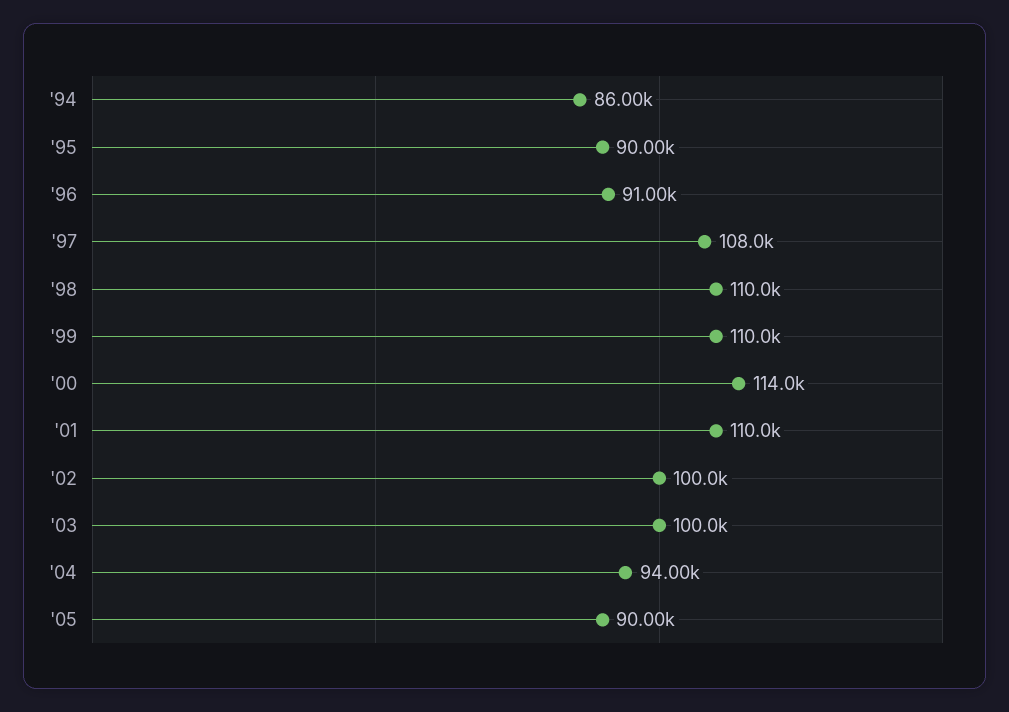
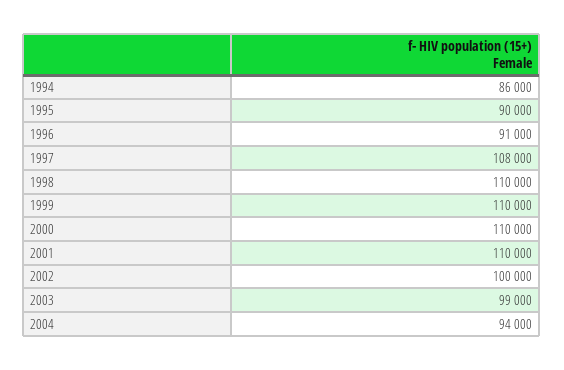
  {
    "'94": 86000,
    "'95": 90000,
    "'96": 91000,
    "'97": 108000,
    "'98": 110000,
    "'99": 110000,
-   "'00": 114000,
+   "'00": 110000,
    "'01": 110000,
    "'02": 100000,
-   "'03": 100000,
+   "'03": 99000,
-   "'04": 94000,
+   "'04": 94000
-   "'05": 90000
  }

